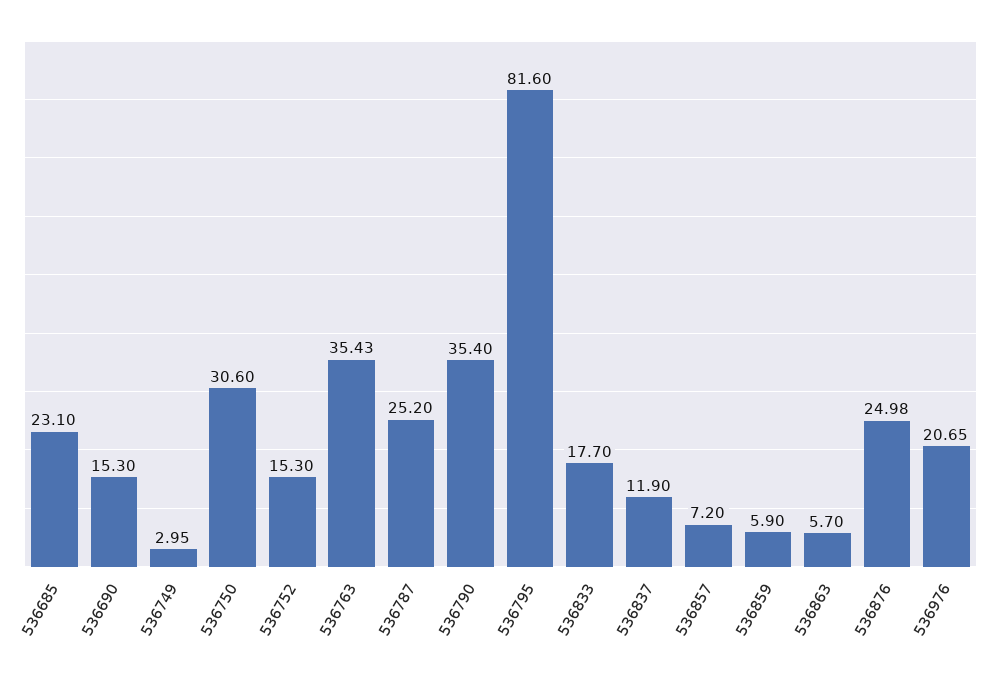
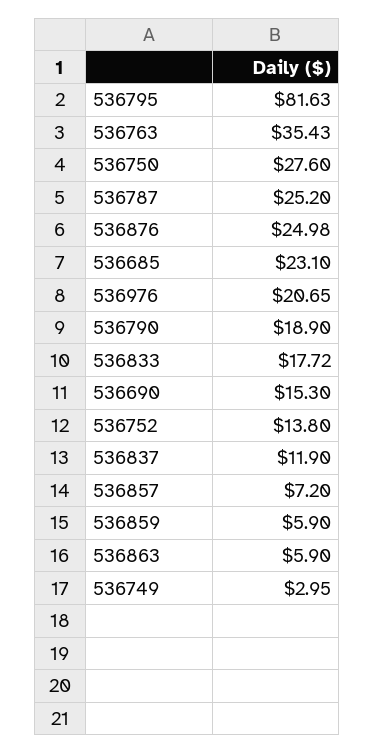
  {
    "536685": 23.1,
    "536690": 15.3,
    "536749": 2.95,
-   "536750": 30.6,
+   "536750": 27.6,
-   "536752": 15.3,
+   "536752": 13.8,
    "536763": 35.43,
    "536787": 25.2,
-   "536790": 35.4,
+   "536790": 18.9,
-   "536795": 81.6,
+   "536795": 81.63,
-   "536833": 17.7,
+   "536833": 17.72,
    "536837": 11.9,
    "536857": 7.2,
    "536859": 5.9,
-   "536863": 5.7,
+   "536863": 5.9,
    "536876": 24.98,
    "536976": 20.65
  }

